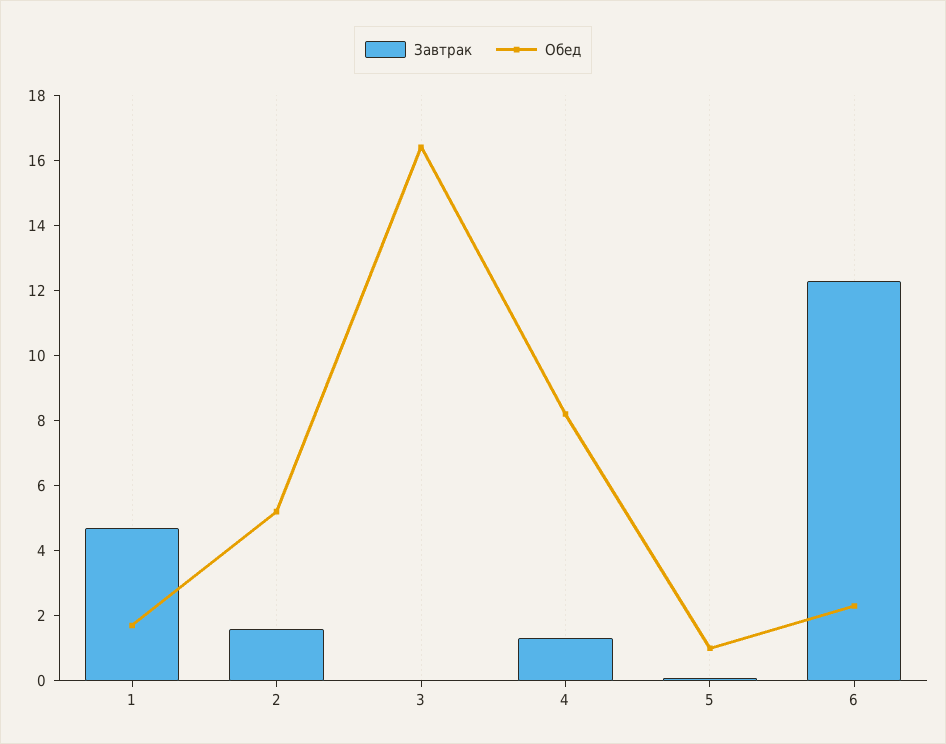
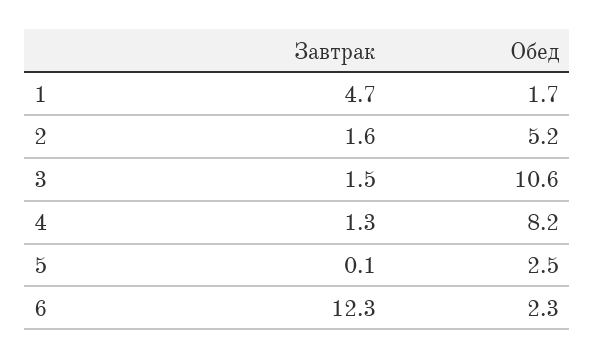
  {
    "Завтрак": {
      "1": 4.7,
      "2": 1.6,
-     "3": 0,
+     "3": 1.5,
      "4": 1.3,
      "5": 0.1,
      "6": 12.3
    },
    "Обед": {
      "1": 1.7,
      "2": 5.2,
-     "3": 16.5,
+     "3": 10.6,
      "4": 8.2,
-     "5": 1,
+     "5": 2.5,
      "6": 2.3
    }
  }

